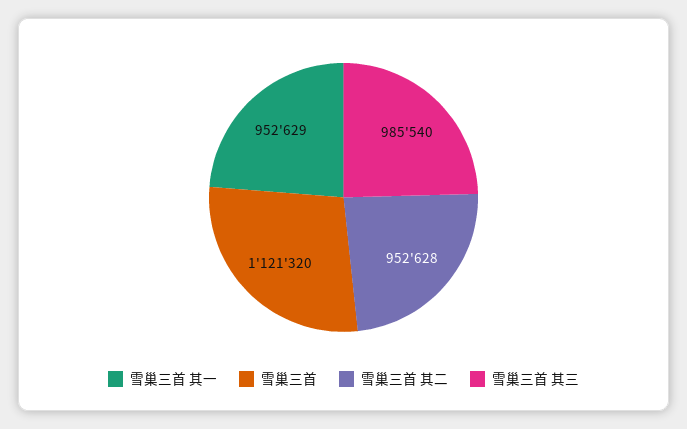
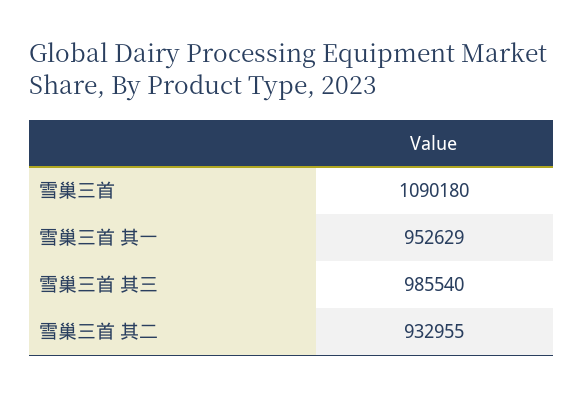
  {
    "雪巢三首 其一": 952629,
-   "雪巢三首": 1121320,
+   "雪巢三首": 1090180,
-   "雪巢三首 其二": 952628,
+   "雪巢三首 其二": 932955,
    "雪巢三首 其三": 985540
  }

